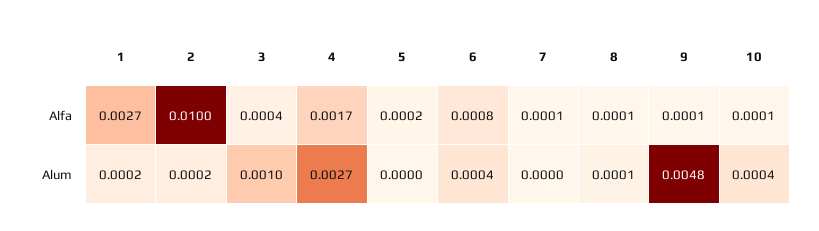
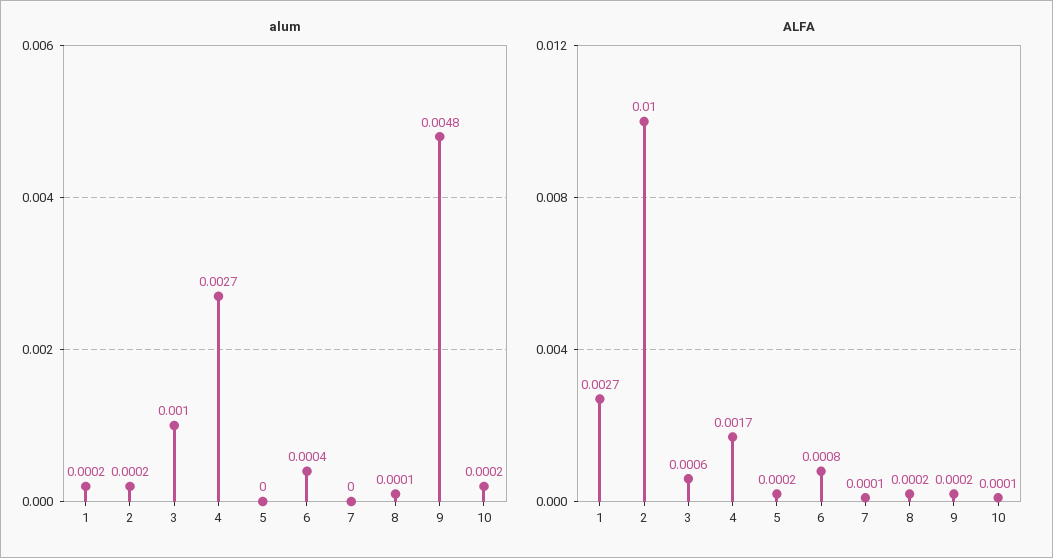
  {
    "Alfa": {
      "1": 0.0027,
      "2": 0.01,
-     "3": 0.0004,
+     "3": 0.0006,
      "4": 0.0017,
      "5": 0.0002,
      "6": 0.0008,
      "7": 0.0001,
-     "8": 0.0001,
+     "8": 0.0002,
-     "9": 0.0001,
+     "9": 0.0002,
      "10": 0.0001
    },
    "Alum": {
      "1": 0.0002,
      "2": 0.0002,
      "3": 0.001,
      "4": 0.0027,
      "5": 0,
      "6": 0.0004,
      "7": 0,
      "8": 0.0001,
      "9": 0.0048,
-     "10": 0.0004
+     "10": 0.0002
    }
  }

